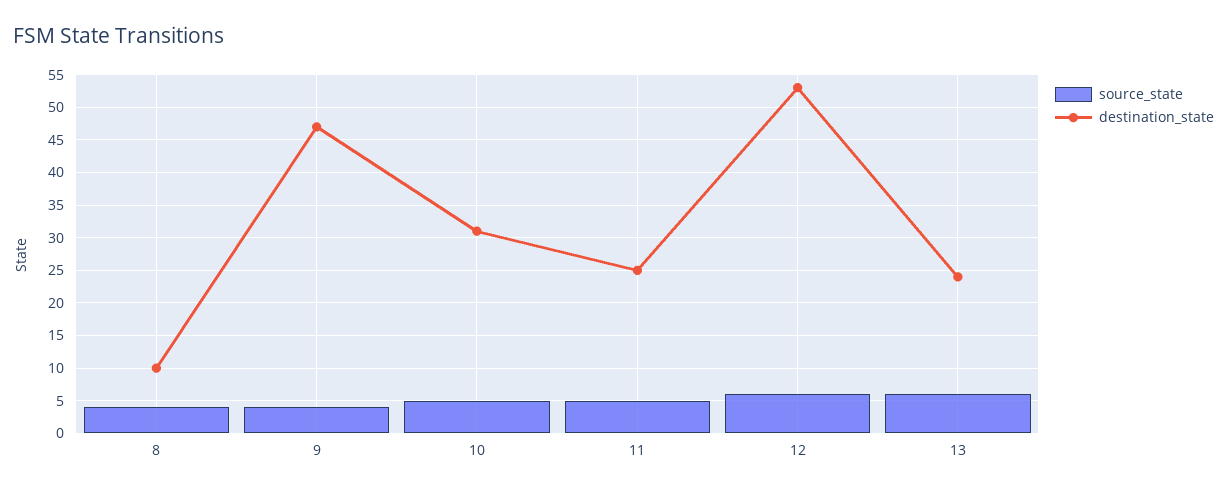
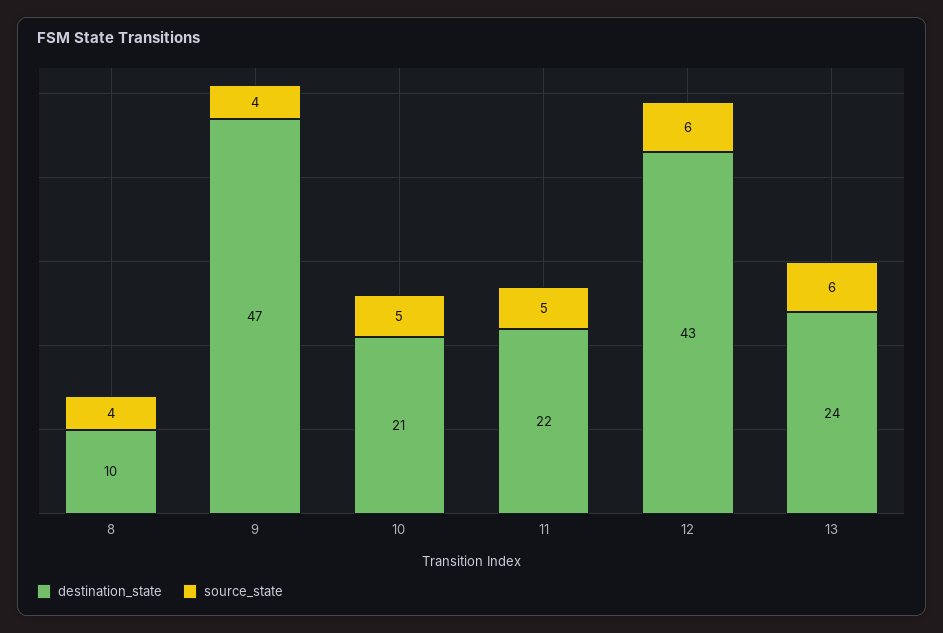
  {
    "source_state": {
      "8": 4,
      "9": 4,
      "10": 5,
      "11": 5,
      "12": 6,
      "13": 6
    },
    "destination_state": {
      "8": 10,
      "9": 47,
-     "10": 31,
+     "10": 21,
-     "11": 25,
+     "11": 22,
-     "12": 53,
+     "12": 43,
      "13": 24
    }
  }

